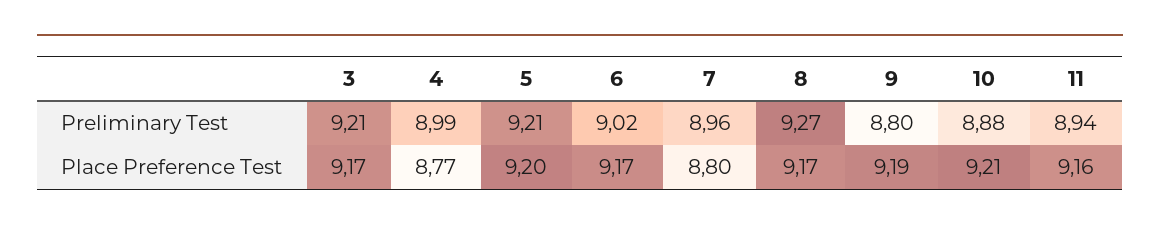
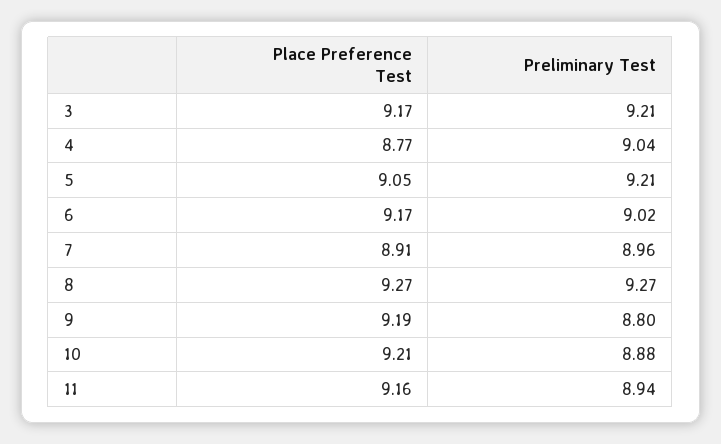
  {
    "3": {
      "Preliminary Test": 9.21,
      "Place Preference Test": 9.17
    },
    "4": {
-     "Preliminary Test": 8.99,
+     "Preliminary Test": 9.04,
      "Place Preference Test": 8.77
    },
    "5": {
      "Preliminary Test": 9.21,
-     "Place Preference Test": 9.2
+     "Place Preference Test": 9.05
    },
    "6": {
      "Preliminary Test": 9.02,
      "Place Preference Test": 9.17
    },
    "7": {
      "Preliminary Test": 8.96,
-     "Place Preference Test": 8.8
+     "Place Preference Test": 8.91
    },
    "8": {
      "Preliminary Test": 9.27,
-     "Place Preference Test": 9.17
+     "Place Preference Test": 9.27
    },
    "9": {
      "Preliminary Test": 8.8,
      "Place Preference Test": 9.19
    },
    "10": {
      "Preliminary Test": 8.88,
      "Place Preference Test": 9.21
    },
    "11": {
      "Preliminary Test": 8.94,
      "Place Preference Test": 9.16
    }
  }

